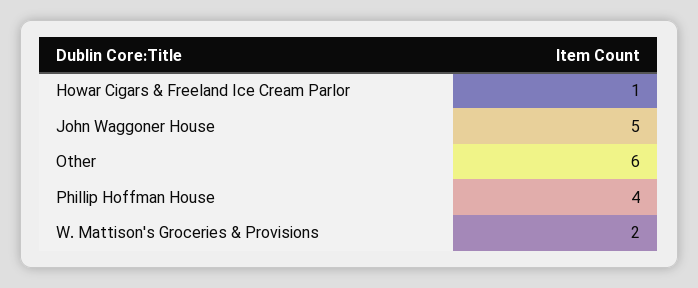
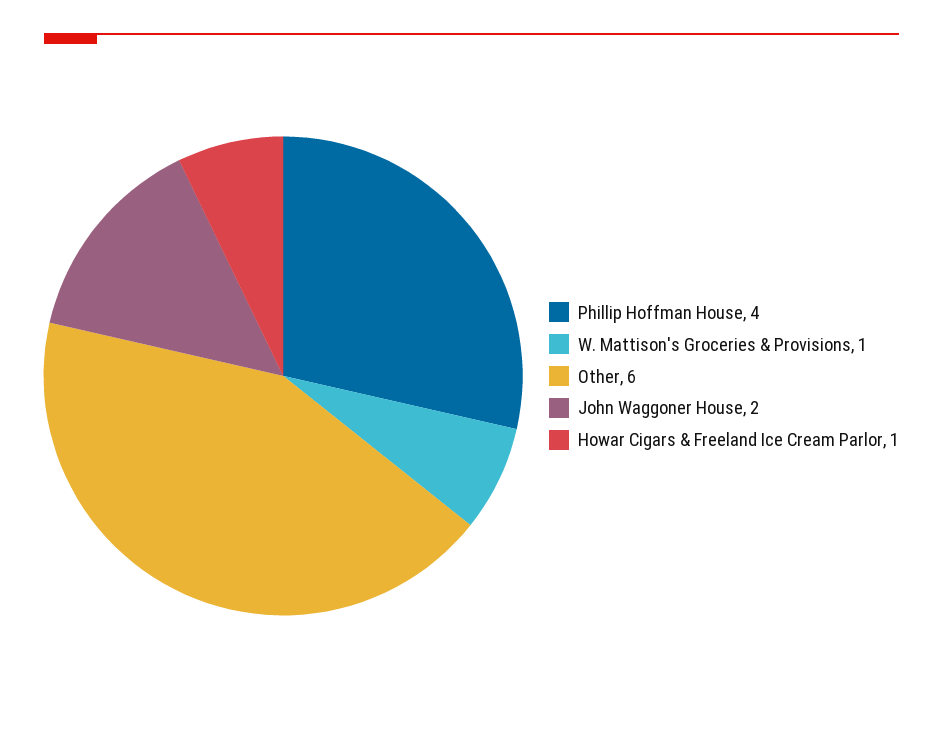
  {
    "Howar Cigars & Freeland Ice Cream Parlor": 1,
-   "John Waggoner House": 5,
+   "John Waggoner House": 2,
    "Other": 6,
    "Phillip Hoffman House": 4,
-   "W. Mattison's Groceries & Provisions": 2
+   "W. Mattison's Groceries & Provisions": 1
  }

